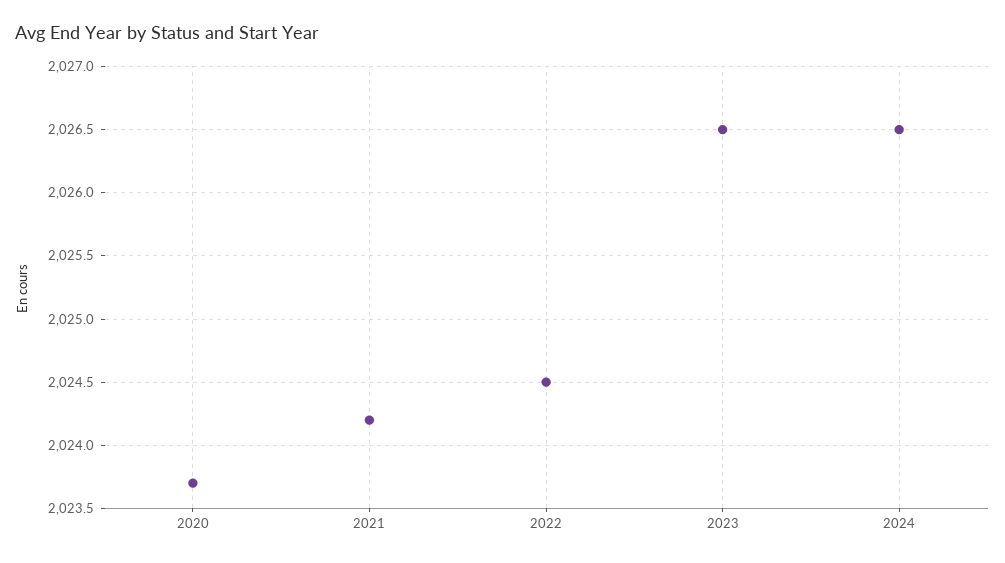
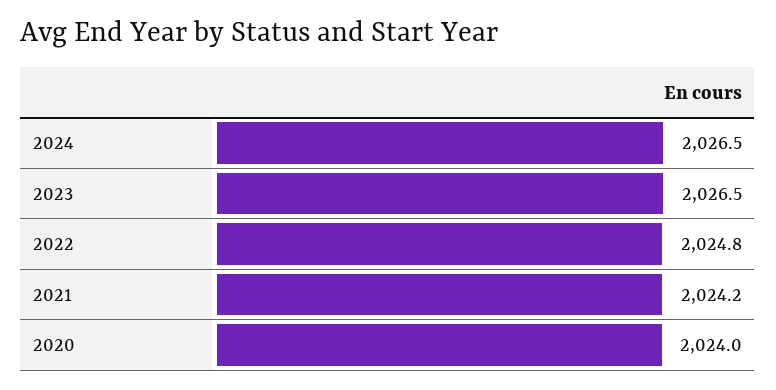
  {
-   "2020": 2023.7,
+   "2020": 2024,
    "2021": 2024.2,
-   "2022": 2024.5,
+   "2022": 2024.8,
    "2023": 2026.5,
    "2024": 2026.5
  }

